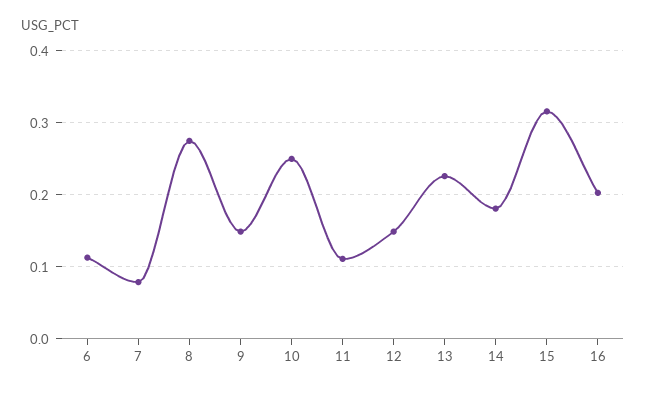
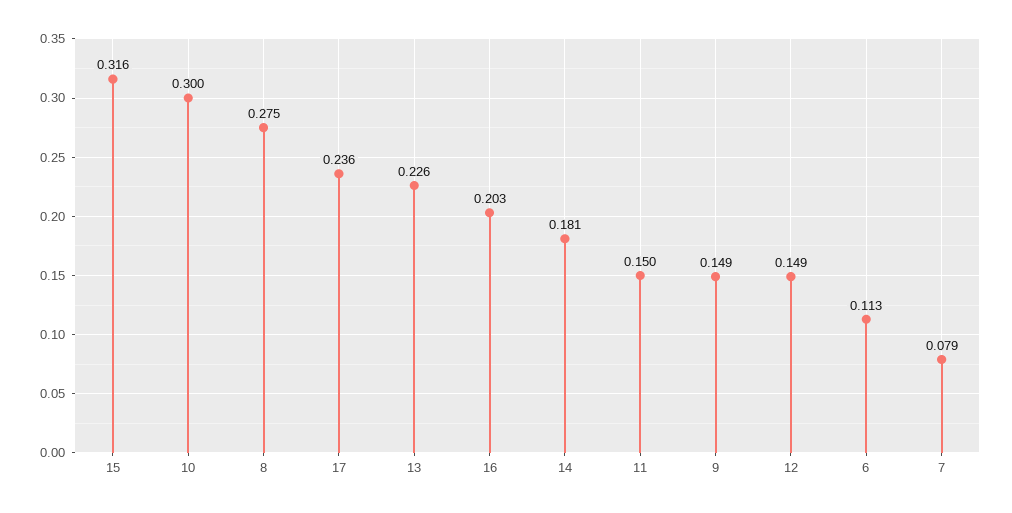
  {
    "6": 0.113,
    "7": 0.079,
    "8": 0.275,
    "9": 0.149,
-   "10": 0.25,
+   "10": 0.3,
-   "11": 0.11,
+   "11": 0.15,
    "12": 0.149,
    "13": 0.226,
    "14": 0.181,
    "15": 0.316,
-   "16": 0.203
+   "16": 0.203,
+   "17": 0.236
  }

